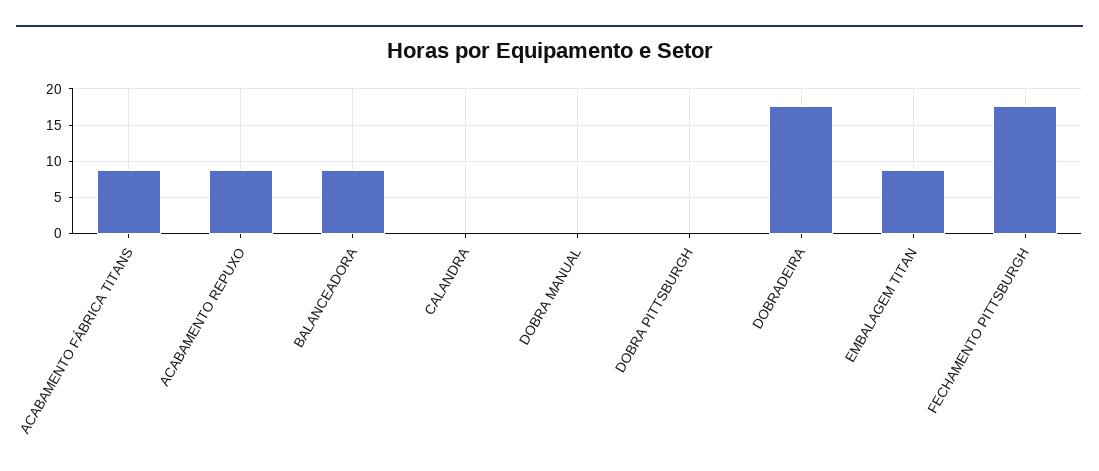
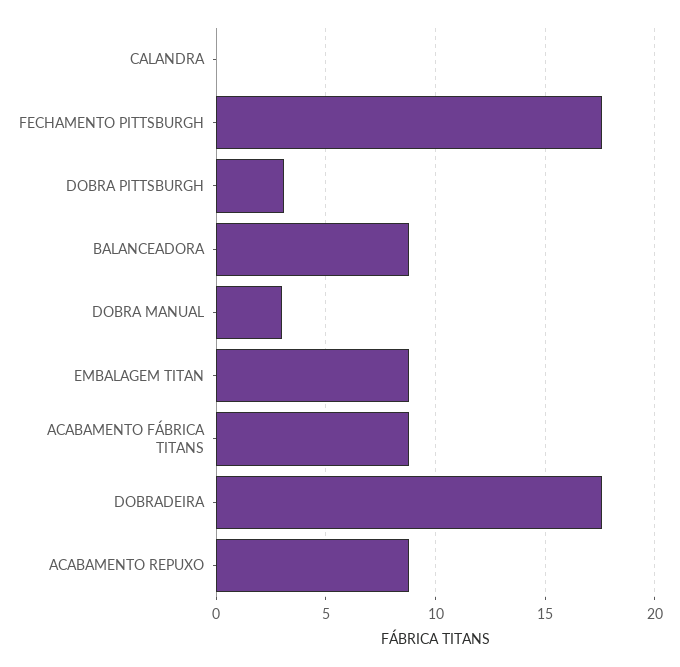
  {
    "ACABAMENTO FÁBRICA TITANS": 9,
    "ACABAMENTO REPUXO": 9,
    "BALANCEADORA": 9,
    "CALANDRA": 0,
-   "DOBRA MANUAL": 0,
+   "DOBRA MANUAL": 3,
-   "DOBRA PITTSBURGH": 0,
+   "DOBRA PITTSBURGH": 3,
    "DOBRADEIRA": 17.5,
    "EMBALAGEM TITAN": 9,
    "FECHAMENTO PITTSBURGH": 17.5
  }

